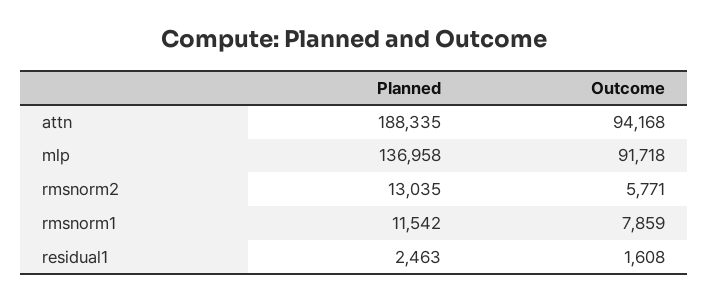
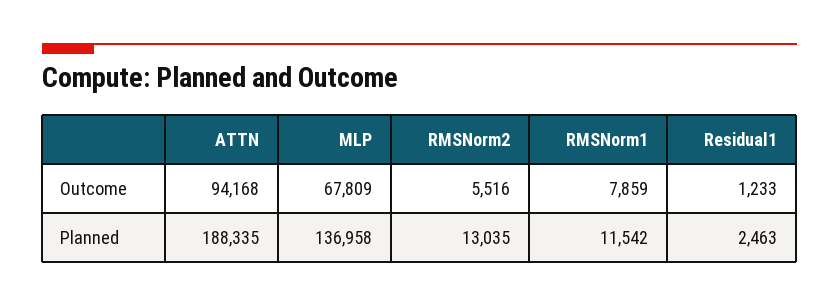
  {
    "Planned": {
      "attn": 188335,
      "mlp": 136958,
      "rmsnorm2": 13035,
      "rmsnorm1": 11542,
      "residual1": 2463
    },
    "Outcome": {
      "attn": 94168,
-     "mlp": 91718,
+     "mlp": 67809,
-     "rmsnorm2": 5771,
+     "rmsnorm2": 5516,
      "rmsnorm1": 7859,
-     "residual1": 1608
+     "residual1": 1233
    }
  }

